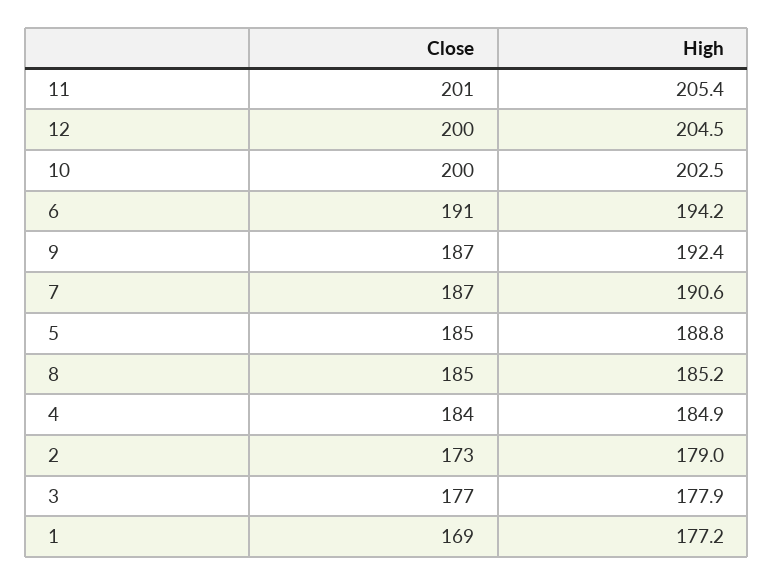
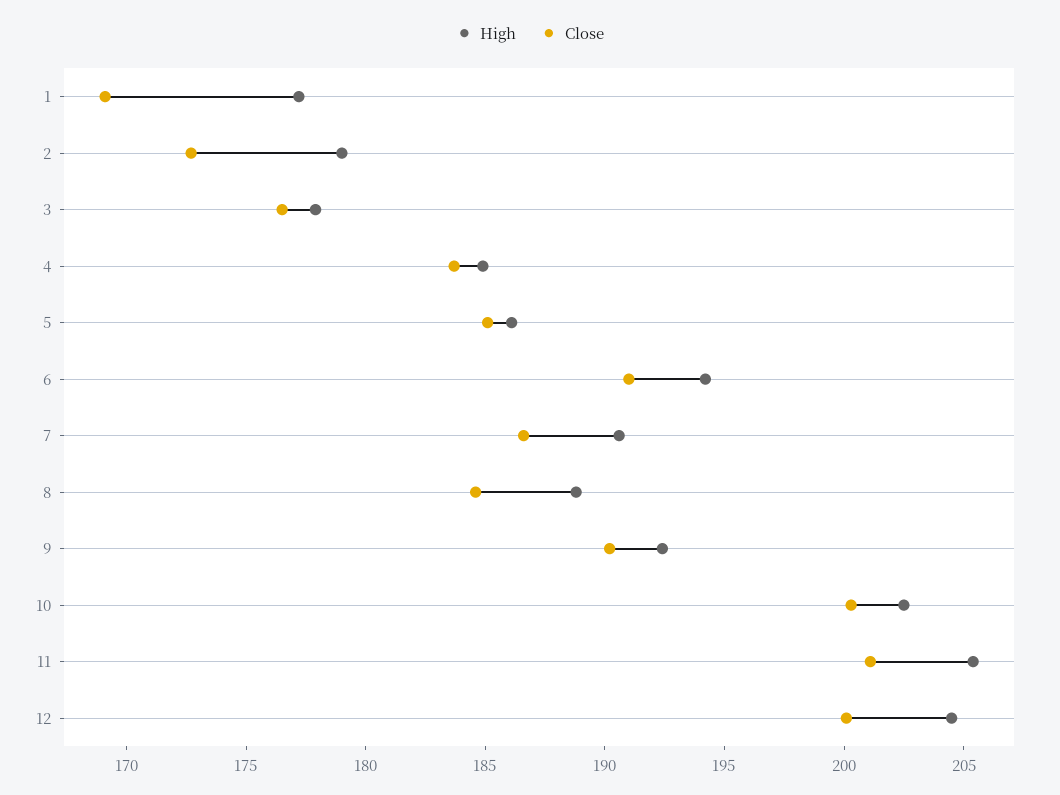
  {
    "Close": {
      "11": 201,
      "12": 200,
      "10": 200,
      "6": 191,
-     "9": 187,
+     "9": 190,
      "7": 187,
      "5": 185,
      "8": 185,
      "4": 184,
      "2": 173,
      "3": 177,
      "1": 169
    },
    "High": {
      "11": 205.4,
      "12": 204.5,
      "10": 202.5,
      "6": 194.2,
      "9": 192.4,
      "7": 190.6,
-     "5": 188.8,
+     "5": 186,
-     "8": 185.2,
+     "8": 189,
      "4": 184.9,
      "2": 179,
      "3": 177.9,
      "1": 177.2
    }
  }

